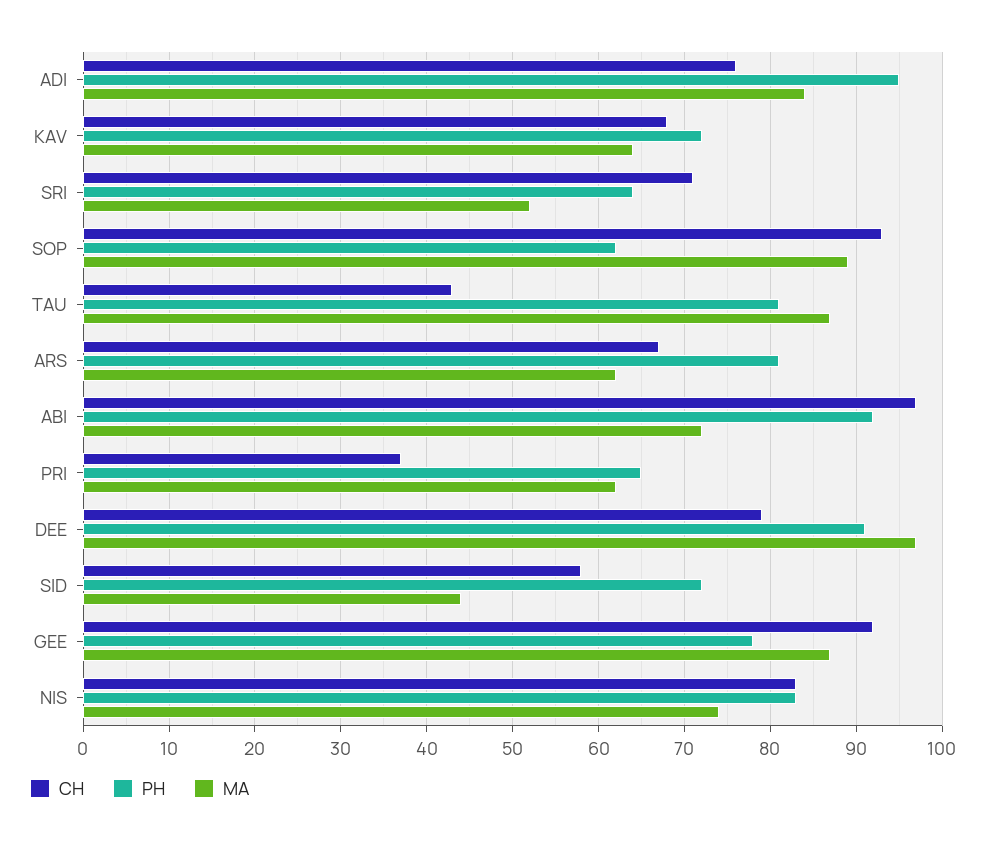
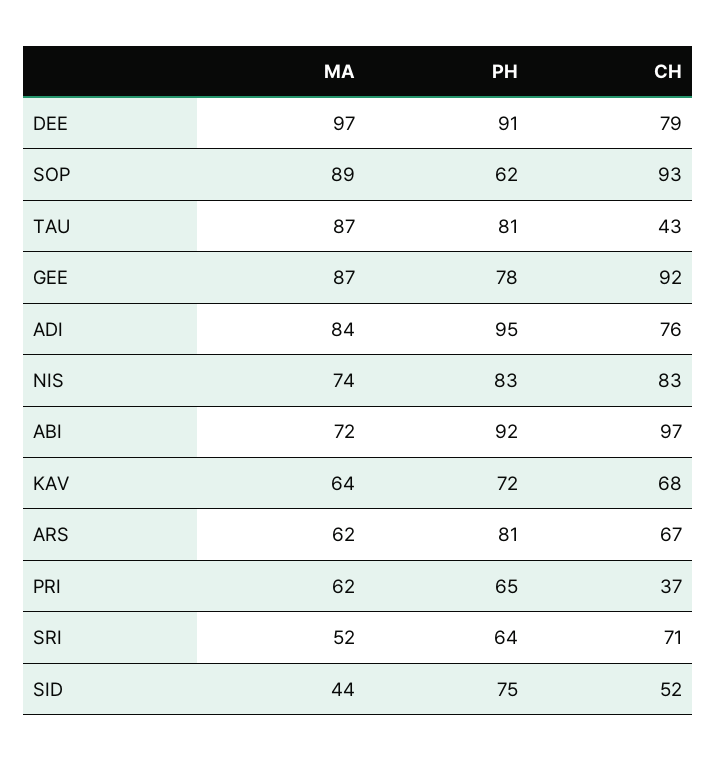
  {
    "CH": {
      "ADI": 76,
      "KAV": 68,
      "SRI": 71,
      "SOP": 93,
      "TAU": 43,
      "ARS": 67,
      "ABI": 97,
      "PRI": 37,
      "DEE": 79,
-     "SID": 58,
+     "SID": 52,
      "GEE": 92,
      "NIS": 83
    },
    "PH": {
      "ADI": 95,
      "KAV": 72,
      "SRI": 64,
      "SOP": 62,
      "TAU": 81,
      "ARS": 81,
      "ABI": 92,
      "PRI": 65,
      "DEE": 91,
-     "SID": 72,
+     "SID": 75,
      "GEE": 78,
      "NIS": 83
    },
    "MA": {
      "ADI": 84,
      "KAV": 64,
      "SRI": 52,
      "SOP": 89,
      "TAU": 87,
      "ARS": 62,
      "ABI": 72,
      "PRI": 62,
      "DEE": 97,
      "SID": 44,
      "GEE": 87,
      "NIS": 74
    }
  }

